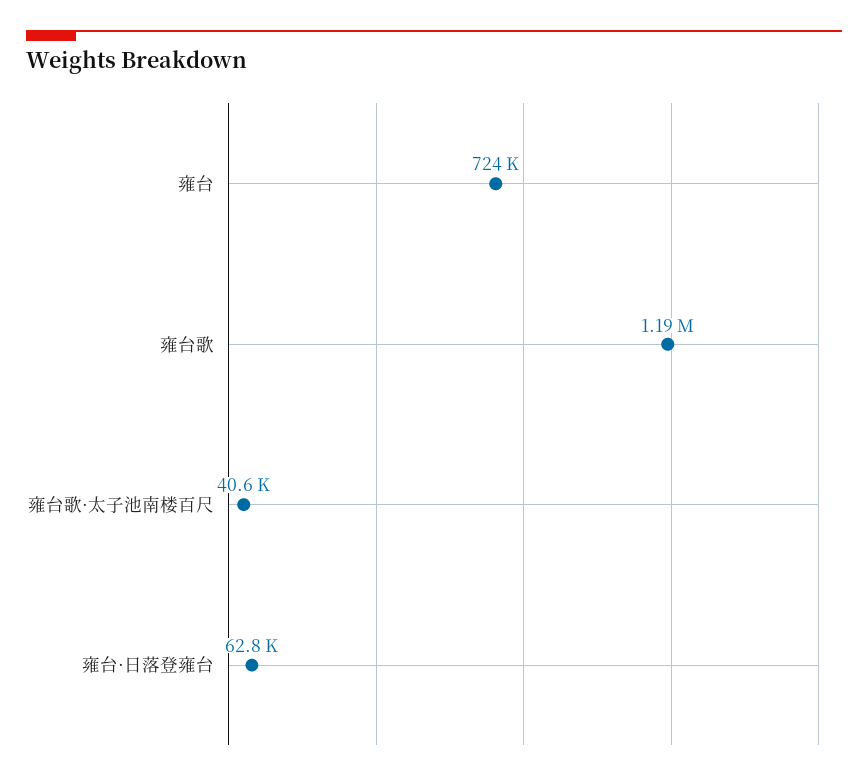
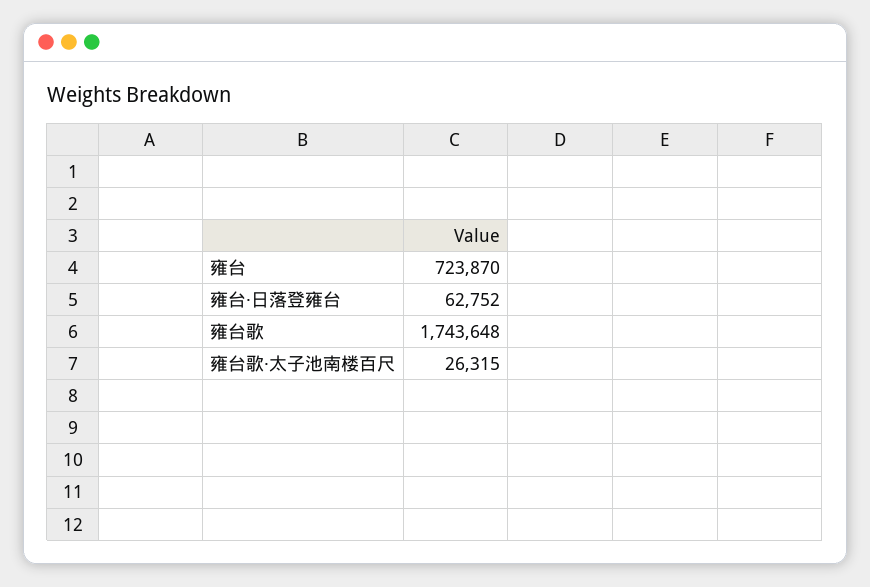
  {
    "雍台": 723870,
-   "雍台歌": 1190000,
+   "雍台歌": 1743648,
-   "雍台歌·太子池南楼百尺": 40600,
+   "雍台歌·太子池南楼百尺": 26315,
    "雍台·日落登雍台": 62752
  }

